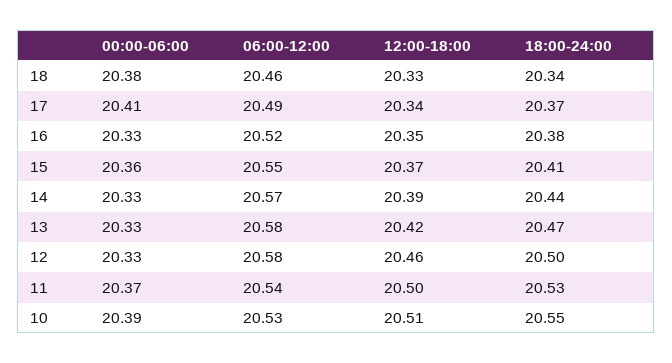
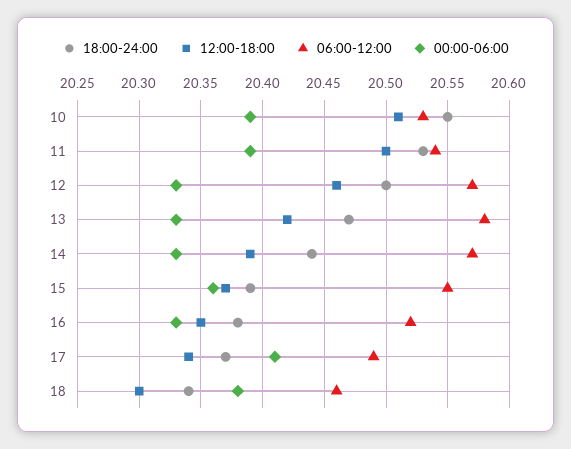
  {
    "00:00-06:00": {
      "18": 20.38,
      "17": 20.41,
      "16": 20.33,
      "15": 20.36,
      "14": 20.33,
      "13": 20.33,
      "12": 20.33,
-     "11": 20.37,
+     "11": 20.39,
      "10": 20.39
    },
    "06:00-12:00": {
      "18": 20.46,
      "17": 20.49,
      "16": 20.52,
      "15": 20.55,
      "14": 20.57,
      "13": 20.58,
-     "12": 20.58,
+     "12": 20.57,
      "11": 20.54,
      "10": 20.53
    },
    "12:00-18:00": {
-     "18": 20.33,
+     "18": 20.3,
      "17": 20.34,
      "16": 20.35,
      "15": 20.37,
      "14": 20.39,
      "13": 20.42,
      "12": 20.46,
      "11": 20.5,
      "10": 20.51
    },
    "18:00-24:00": {
      "18": 20.34,
      "17": 20.37,
      "16": 20.38,
-     "15": 20.41,
+     "15": 20.39,
      "14": 20.44,
      "13": 20.47,
      "12": 20.5,
      "11": 20.53,
      "10": 20.55
    }
  }

